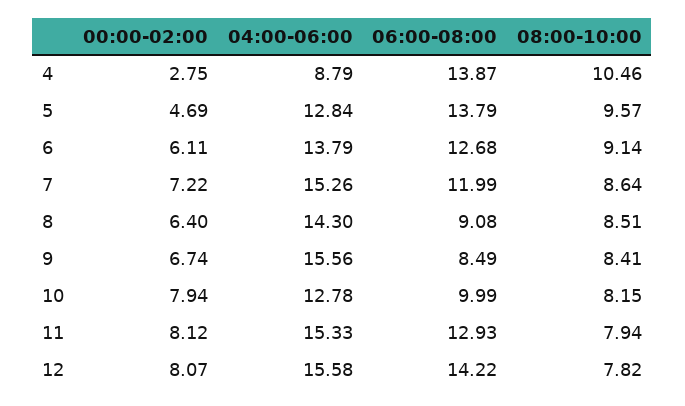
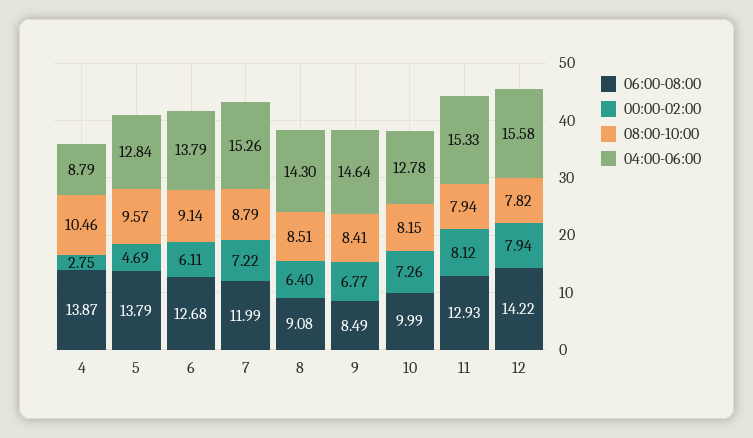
  {
    "00:00-02:00": {
      "4": 2.75,
      "5": 4.69,
      "6": 6.11,
      "7": 7.22,
      "8": 6.4,
-     "9": 6.74,
+     "9": 6.77,
-     "10": 7.94,
+     "10": 7.26,
      "11": 8.12,
-     "12": 8.07
+     "12": 7.94
    },
    "04:00-06:00": {
      "4": 8.79,
      "5": 12.84,
      "6": 13.79,
      "7": 15.26,
      "8": 14.3,
-     "9": 15.56,
+     "9": 14.64,
      "10": 12.78,
      "11": 15.33,
      "12": 15.58
    },
    "06:00-08:00": {
      "4": 13.87,
      "5": 13.79,
      "6": 12.68,
      "7": 11.99,
      "8": 9.08,
      "9": 8.49,
      "10": 9.99,
      "11": 12.93,
      "12": 14.22
    },
    "08:00-10:00": {
      "4": 10.46,
      "5": 9.57,
      "6": 9.14,
-     "7": 8.64,
+     "7": 8.79,
      "8": 8.51,
      "9": 8.41,
      "10": 8.15,
      "11": 7.94,
      "12": 7.82
    }
  }

